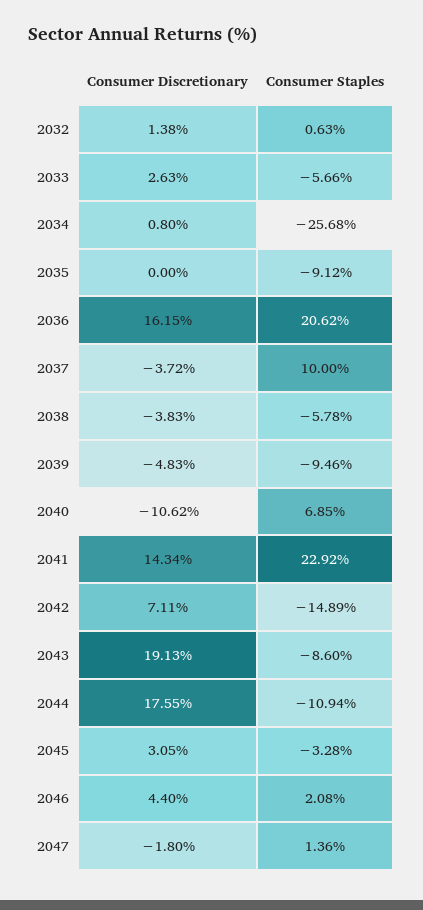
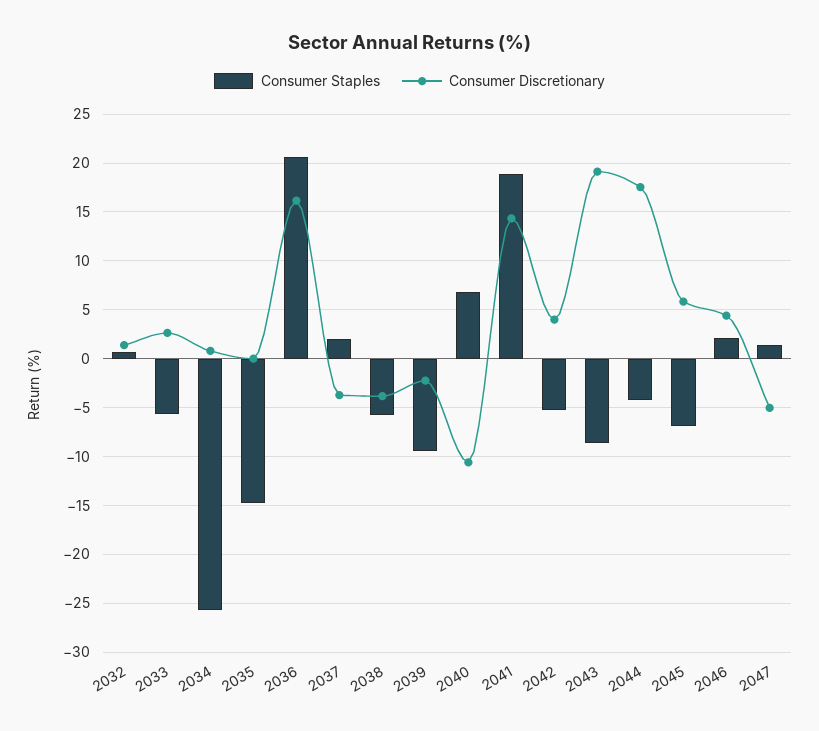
  {
    "Consumer Discretionary": {
      "2032": 1.38,
      "2033": 2.63,
      "2034": 0.8,
      "2035": 0,
      "2036": 16.15,
      "2037": -3.72,
      "2038": -3.83,
-     "2039": -4.83,
+     "2039": -2,
      "2040": -10.62,
      "2041": 14.34,
-     "2042": 7.11,
+     "2042": 4,
      "2043": 19.13,
      "2044": 17.55,
-     "2045": 3.05,
+     "2045": 6,
      "2046": 4.4,
-     "2047": -1.8
+     "2047": -5
    },
    "Consumer Staples": {
      "2032": 0.63,
      "2033": -5.66,
      "2034": -25.68,
-     "2035": -9.12,
+     "2035": -15,
      "2036": 20.62,
-     "2037": 10,
+     "2037": 2,
      "2038": -5.78,
      "2039": -9.46,
      "2040": 6.85,
-     "2041": 22.92,
+     "2041": 19,
-     "2042": -14.89,
+     "2042": -5,
      "2043": -8.6,
-     "2044": -10.94,
+     "2044": -4,
-     "2045": -3.28,
+     "2045": -7,
      "2046": 2.08,
      "2047": 1.36
    }
  }

